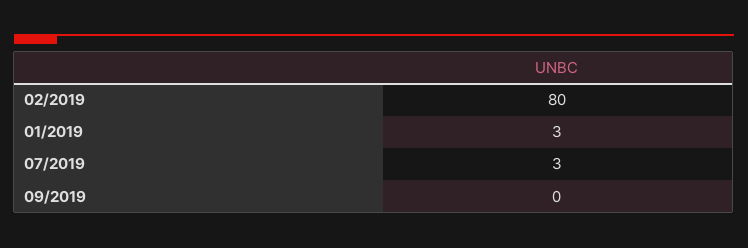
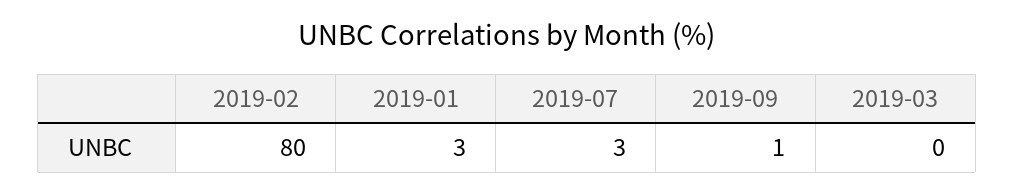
  {
    "02/2019": 80,
    "01/2019": 3,
    "07/2019": 3,
-   "09/2019": 0
+   "09/2019": 1,
+   "2019-03": 0
  }

